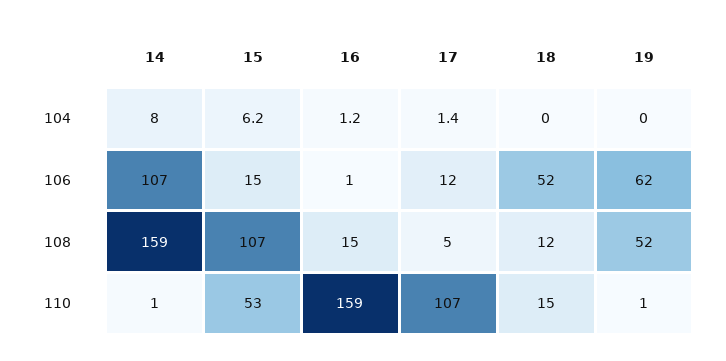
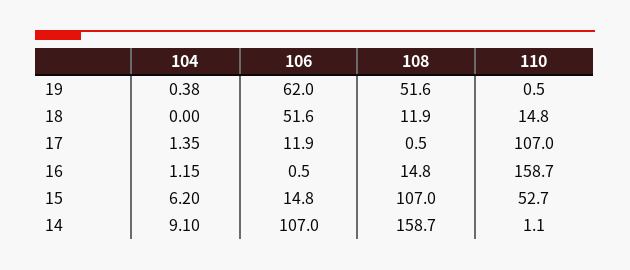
  {
    "14": {
-     "104": 8,
+     "104": 9.1,
      "106": 107,
      "108": 158.7,
      "110": 1.1
    },
    "15": {
      "104": 6.2,
      "106": 14.8,
      "108": 107,
      "110": 52.7
    },
    "16": {
      "104": 1.15,
      "106": 0.5,
      "108": 14.8,
      "110": 158.7
    },
    "17": {
      "104": 1.35,
      "106": 11.9,
-     "108": 5,
+     "108": 0.5,
      "110": 107
    },
    "18": {
      "104": 0,
      "106": 51.6,
      "108": 11.9,
      "110": 14.8
    },
    "19": {
-     "104": 0,
+     "104": 0.38,
      "106": 62,
      "108": 51.6,
      "110": 0.5
    }
  }

